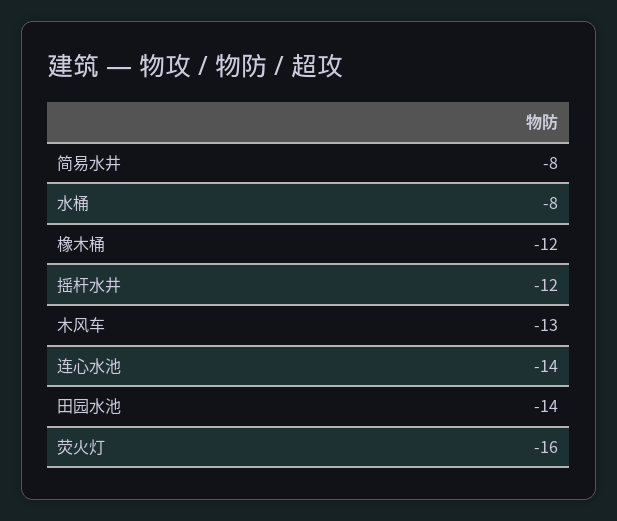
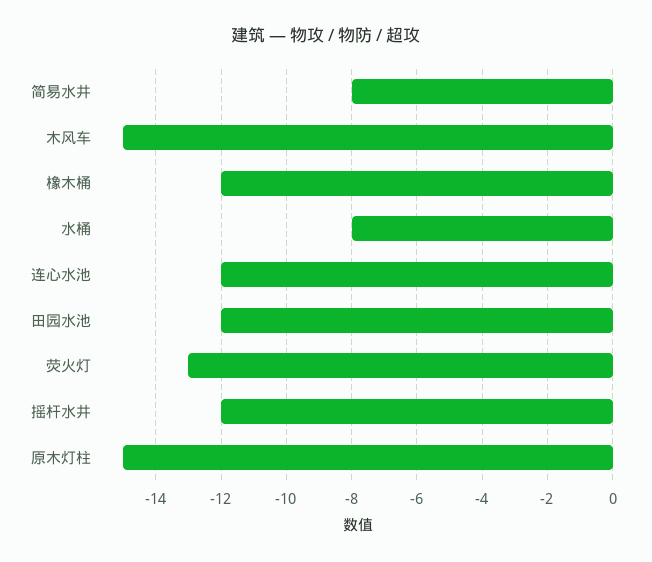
  {
    "简易水井": -8,
    "水桶": -8,
    "橡木桶": -12,
    "摇杆水井": -12,
-   "木风车": -13,
+   "木风车": -15,
-   "连心水池": -14,
+   "连心水池": -12,
-   "田园水池": -14,
+   "田园水池": -12,
-   "荧火灯": -16
+   "荧火灯": -13,
+   "原木灯柱": -15
  }

